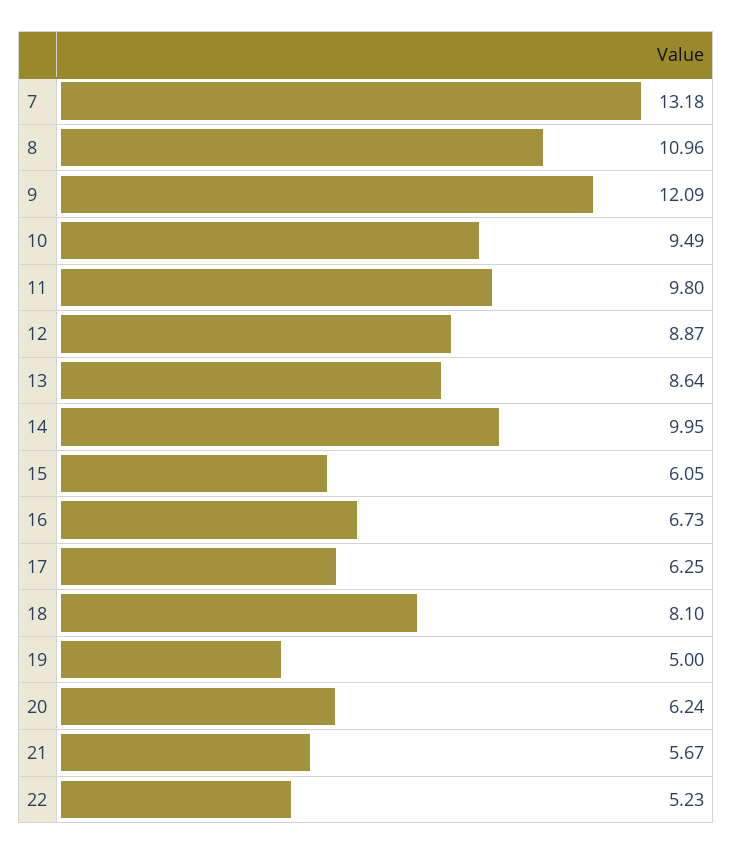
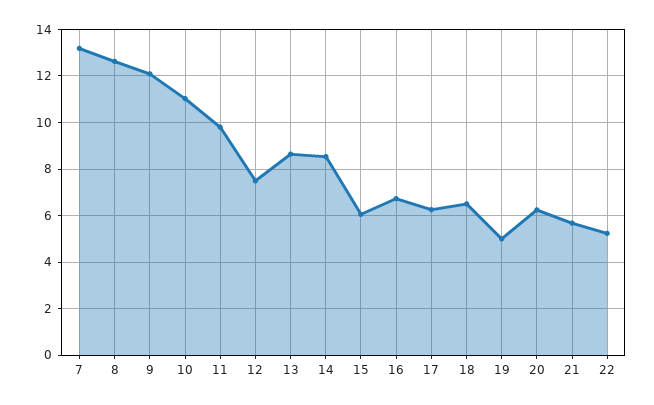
  {
    "7": 13.18,
-   "8": 10.96,
+   "8": 12.5,
    "9": 12.09,
-   "10": 9.49,
+   "10": 11,
    "11": 9.8,
-   "12": 8.87,
+   "12": 7.5,
    "13": 8.64,
-   "14": 9.95,
+   "14": 8.5,
    "15": 6.05,
    "16": 6.73,
    "17": 6.25,
-   "18": 8.1,
+   "18": 6.5,
    "19": 5,
    "20": 6.24,
    "21": 5.67,
    "22": 5.23
  }

